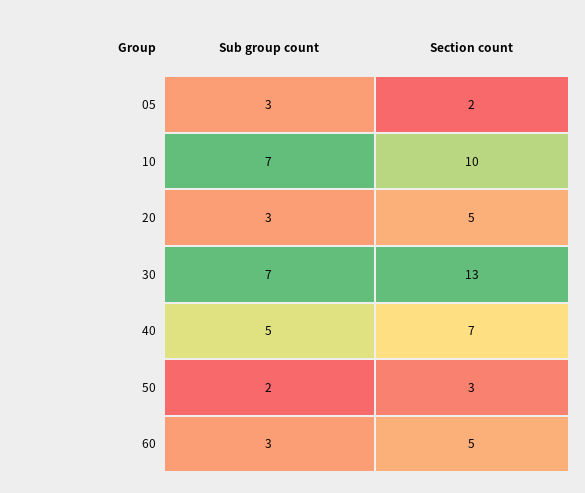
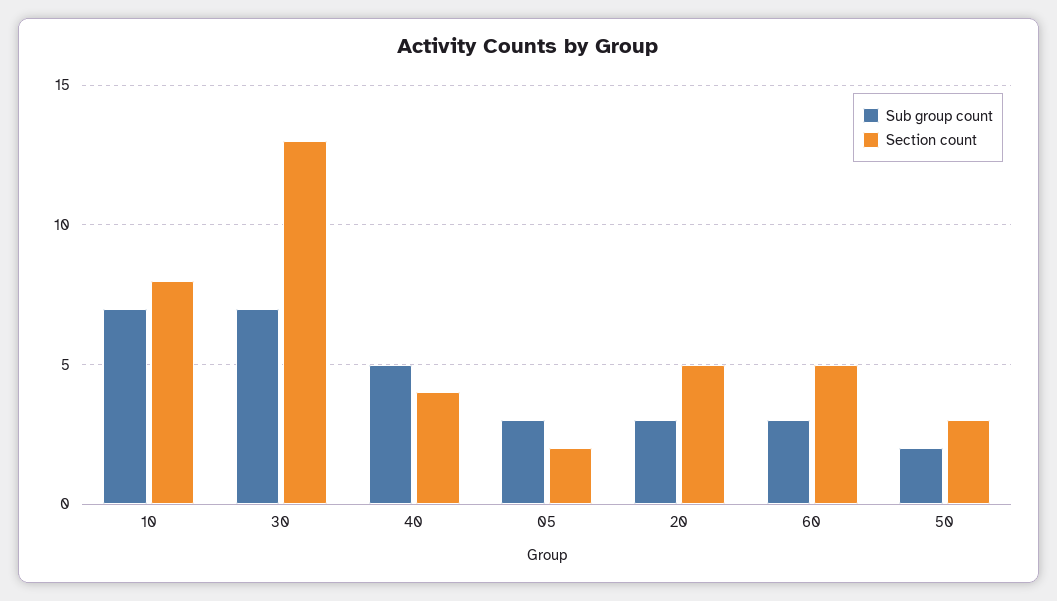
  {
    "Sub group count": {
      "05": 3,
      "10": 7,
      "20": 3,
      "30": 7,
      "40": 5,
      "50": 2,
      "60": 3
    },
    "Section count": {
      "05": 2,
-     "10": 10,
+     "10": 8,
      "20": 5,
      "30": 13,
-     "40": 7,
+     "40": 4,
      "50": 3,
      "60": 5
    }
  }

